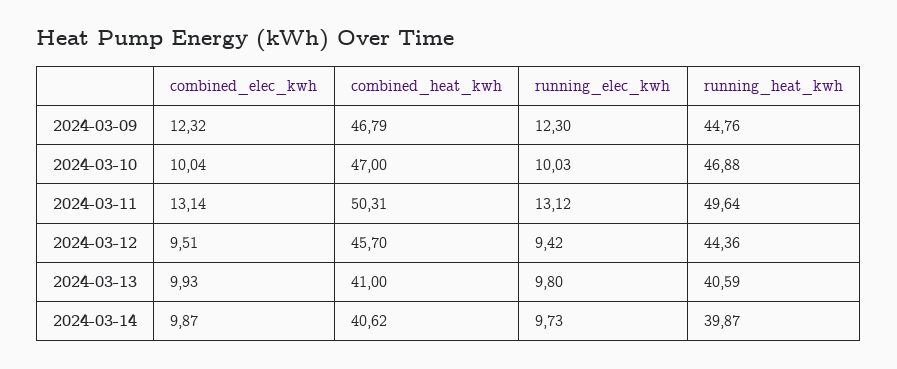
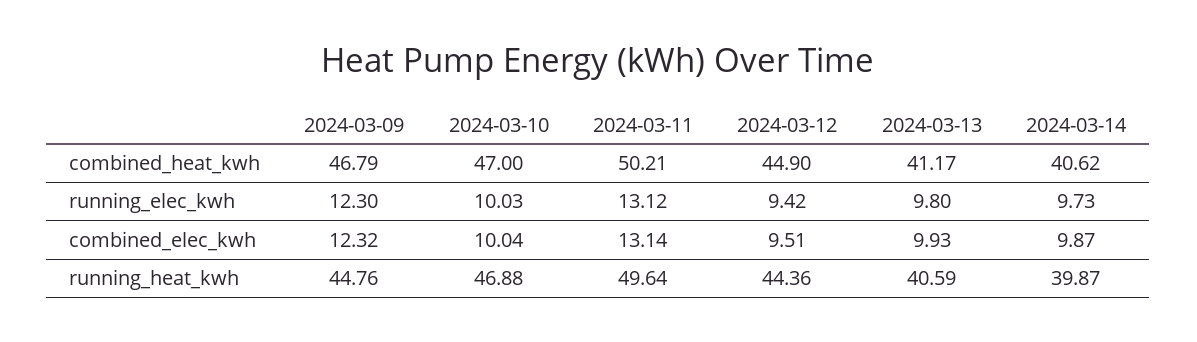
  {
    "combined_elec_kwh": {
      "2024-03-09": 12.32,
      "2024-03-10": 10.04,
      "2024-03-11": 13.14,
      "2024-03-12": 9.51,
      "2024-03-13": 9.93,
      "2024-03-14": 9.87
    },
    "combined_heat_kwh": {
      "2024-03-09": 46.79,
      "2024-03-10": 47,
-     "2024-03-11": 50.31,
+     "2024-03-11": 50.21,
-     "2024-03-12": 45.7,
+     "2024-03-12": 44.9,
-     "2024-03-13": 41,
+     "2024-03-13": 41.17,
      "2024-03-14": 40.62
    },
    "running_elec_kwh": {
      "2024-03-09": 12.3,
      "2024-03-10": 10.03,
      "2024-03-11": 13.12,
      "2024-03-12": 9.42,
      "2024-03-13": 9.8,
      "2024-03-14": 9.73
    },
    "running_heat_kwh": {
      "2024-03-09": 44.76,
      "2024-03-10": 46.88,
      "2024-03-11": 49.64,
      "2024-03-12": 44.36,
      "2024-03-13": 40.59,
      "2024-03-14": 39.87
    }
  }

